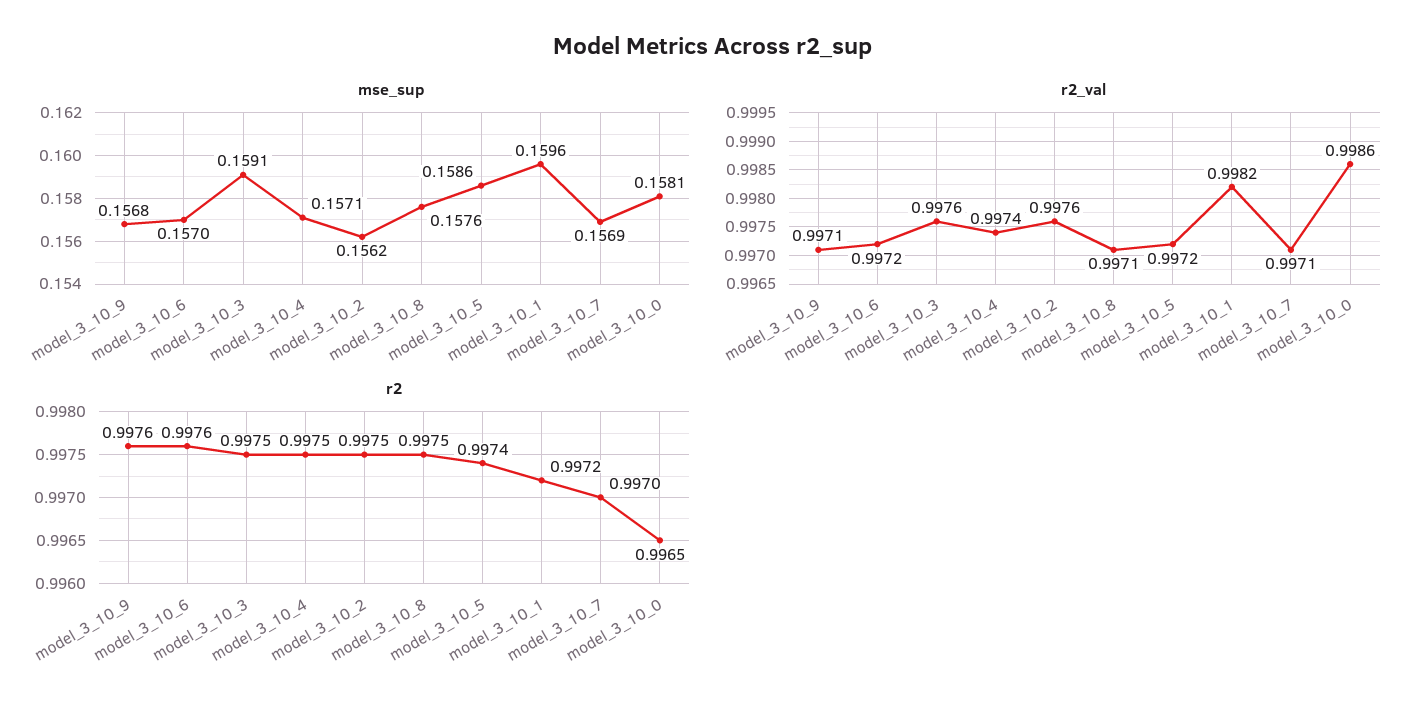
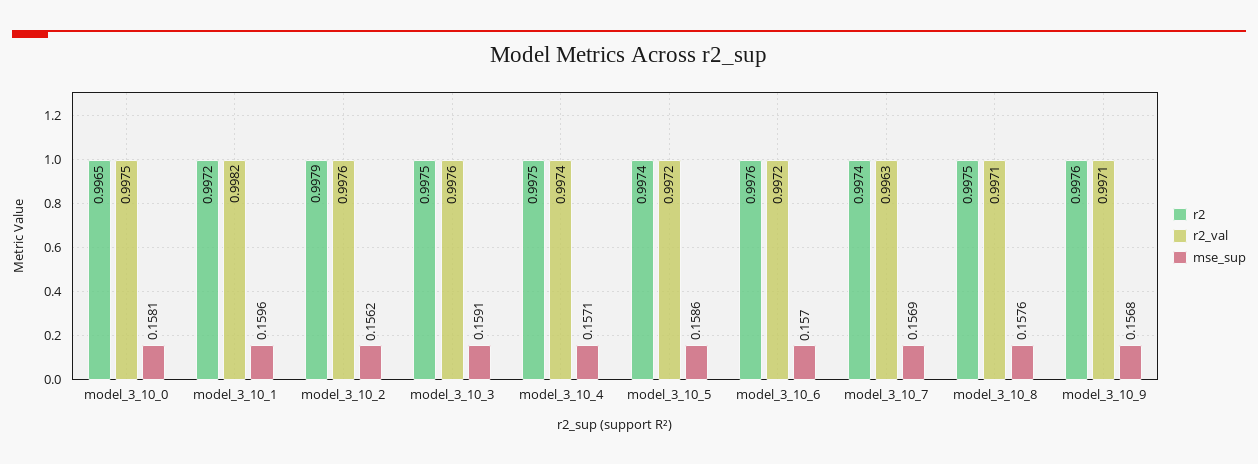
  {
    "mse_sup": {
      "model_3_10_9": 0.1568,
      "model_3_10_6": 0.157,
      "model_3_10_3": 0.1591,
      "model_3_10_4": 0.1571,
      "model_3_10_2": 0.1562,
      "model_3_10_8": 0.1576,
      "model_3_10_5": 0.1586,
      "model_3_10_1": 0.1596,
      "model_3_10_7": 0.1569,
      "model_3_10_0": 0.1581
    },
    "r2_val": {
      "model_3_10_9": 0.9971,
      "model_3_10_6": 0.9972,
      "model_3_10_3": 0.9976,
      "model_3_10_4": 0.9974,
      "model_3_10_2": 0.9976,
      "model_3_10_8": 0.9971,
      "model_3_10_5": 0.9972,
      "model_3_10_1": 0.9982,
-     "model_3_10_7": 0.9971,
+     "model_3_10_7": 0.9963,
-     "model_3_10_0": 0.9986
+     "model_3_10_0": 0.9975
    },
    "r2": {
      "model_3_10_9": 0.9976,
      "model_3_10_6": 0.9976,
      "model_3_10_3": 0.9975,
      "model_3_10_4": 0.9975,
-     "model_3_10_2": 0.9975,
+     "model_3_10_2": 0.9979,
      "model_3_10_8": 0.9975,
      "model_3_10_5": 0.9974,
      "model_3_10_1": 0.9972,
-     "model_3_10_7": 0.997,
+     "model_3_10_7": 0.9974,
      "model_3_10_0": 0.9965
    }
  }

